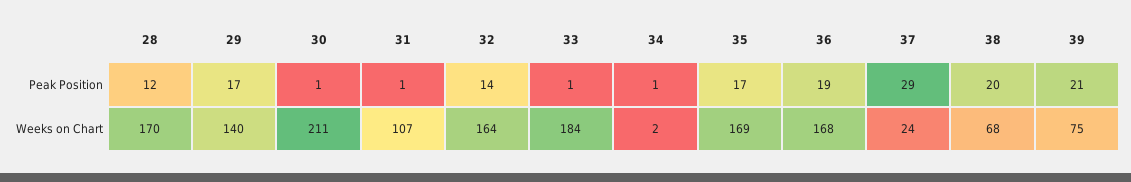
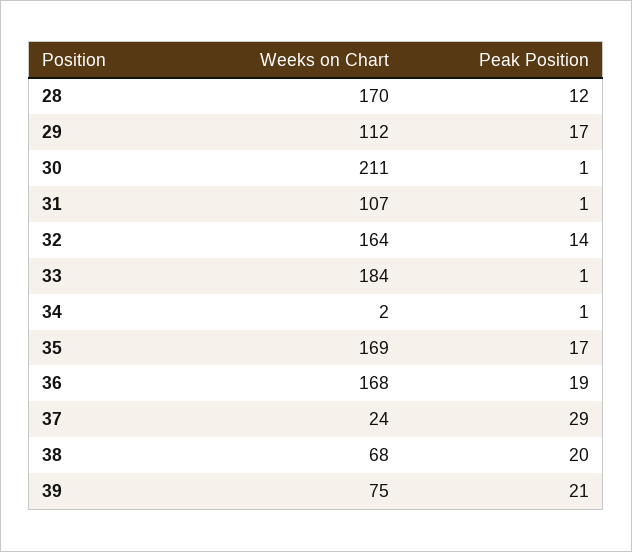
  {
    "28": {
      "Peak Position": 12,
      "Weeks on Chart": 170
    },
    "29": {
      "Peak Position": 17,
-     "Weeks on Chart": 140
+     "Weeks on Chart": 112
    },
    "30": {
      "Peak Position": 1,
      "Weeks on Chart": 211
    },
    "31": {
      "Peak Position": 1,
      "Weeks on Chart": 107
    },
    "32": {
      "Peak Position": 14,
      "Weeks on Chart": 164
    },
    "33": {
      "Peak Position": 1,
      "Weeks on Chart": 184
    },
    "34": {
      "Peak Position": 1,
      "Weeks on Chart": 2
    },
    "35": {
      "Peak Position": 17,
      "Weeks on Chart": 169
    },
    "36": {
      "Peak Position": 19,
      "Weeks on Chart": 168
    },
    "37": {
      "Peak Position": 29,
      "Weeks on Chart": 24
    },
    "38": {
      "Peak Position": 20,
      "Weeks on Chart": 68
    },
    "39": {
      "Peak Position": 21,
      "Weeks on Chart": 75
    }
  }

